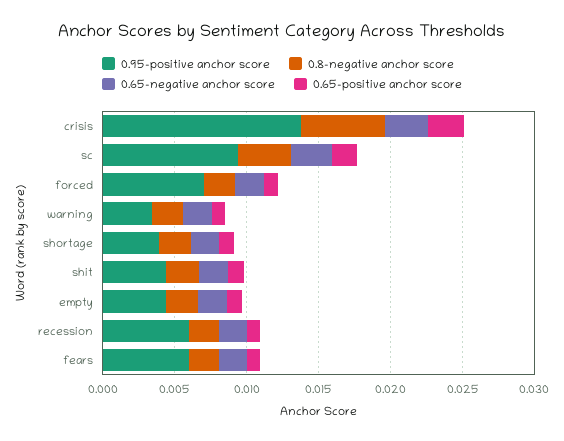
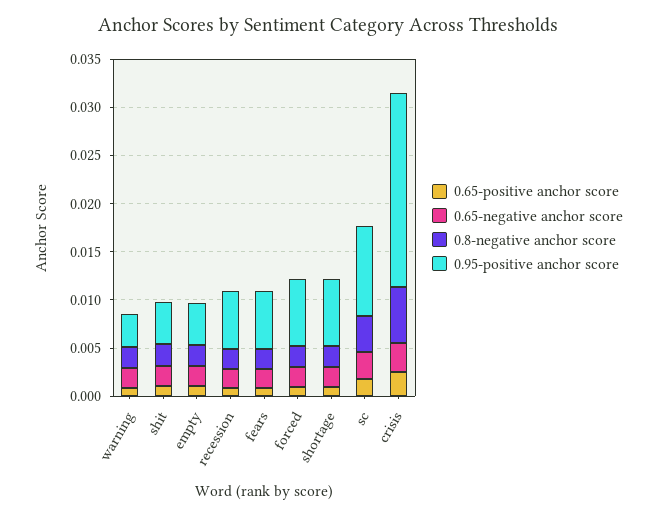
  {
    "0.95-positive anchor score": {
-     "crisis": 0.014,
+     "crisis": 0.02,
      "sc": 0.009,
      "forced": 0.007,
      "warning": 0.003,
-     "shortage": 0.004,
+     "shortage": 0.007,
      "shit": 0.004,
      "empty": 0.004,
      "recession": 0.006,
      "fears": 0.006
    },
    "0.8-negative anchor score": {
      "crisis": 0.006,
      "sc": 0.004,
      "forced": 0.002,
      "warning": 0.002,
      "shortage": 0.002,
      "shit": 0.002,
      "empty": 0.002,
      "recession": 0.002,
      "fears": 0.002
    },
    "0.65-negative anchor score": {
      "crisis": 0.003,
      "sc": 0.003,
      "forced": 0.002,
      "warning": 0.002,
      "shortage": 0.002,
      "shit": 0.002,
      "empty": 0.002,
      "recession": 0.002,
      "fears": 0.002
    },
    "0.65-positive anchor score": {
      "crisis": 0.003,
      "sc": 0.002,
      "forced": 0.001,
      "warning": 0.001,
      "shortage": 0.001,
      "shit": 0.001,
      "empty": 0.001,
      "recession": 0.001,
      "fears": 0.001
    }
  }

